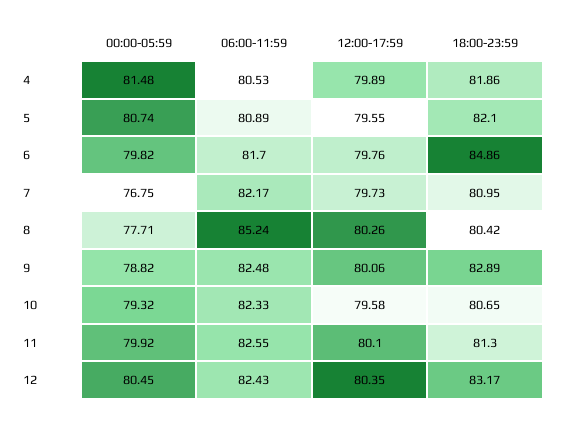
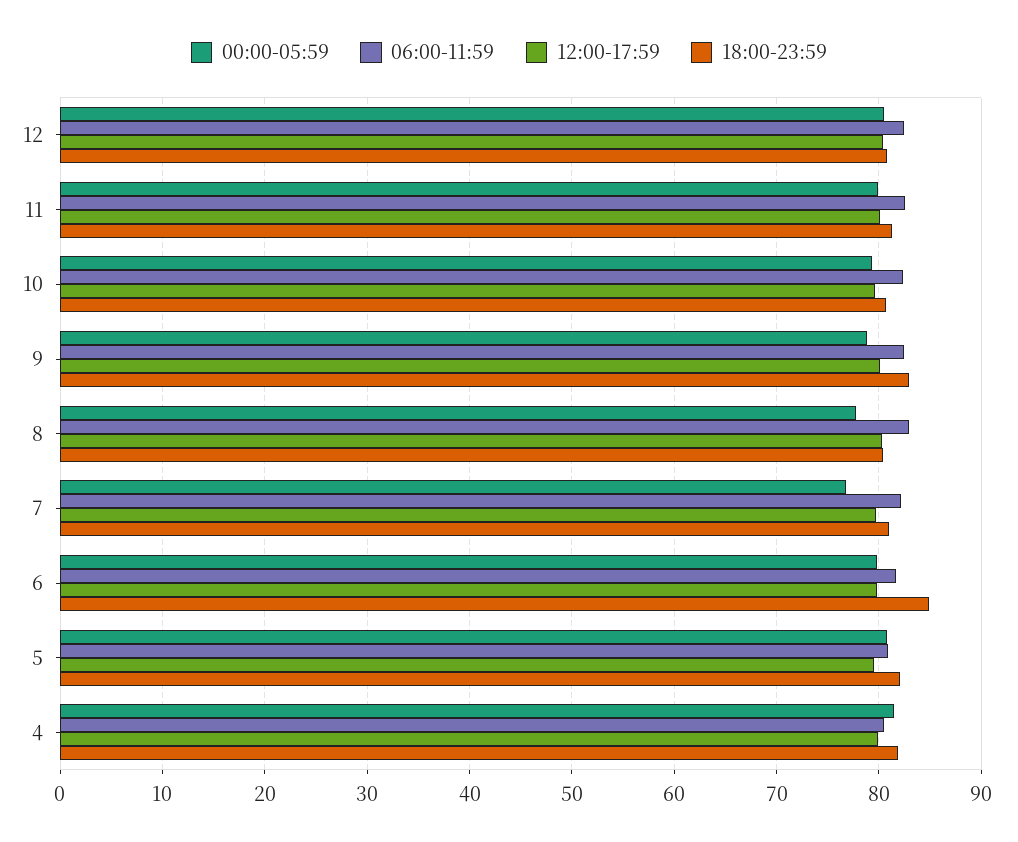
  {
    "00:00-05:59": {
      "4": 81.48,
      "5": 80.74,
      "6": 79.82,
      "7": 76.75,
      "8": 77.71,
      "9": 78.82,
      "10": 79.32,
      "11": 79.92,
      "12": 80.45
    },
    "06:00-11:59": {
      "4": 80.53,
      "5": 80.89,
      "6": 81.7,
      "7": 82.17,
-     "8": 85.24,
+     "8": 83,
      "9": 82.48,
      "10": 82.33,
      "11": 82.55,
      "12": 82.43
    },
    "12:00-17:59": {
      "4": 79.89,
      "5": 79.55,
      "6": 79.76,
      "7": 79.73,
      "8": 80.26,
      "9": 80.06,
      "10": 79.58,
      "11": 80.1,
      "12": 80.35
    },
    "18:00-23:59": {
      "4": 81.86,
      "5": 82.1,
      "6": 84.86,
      "7": 80.95,
      "8": 80.42,
      "9": 82.89,
      "10": 80.65,
      "11": 81.3,
-     "12": 83.17
+     "12": 81
    }
  }

